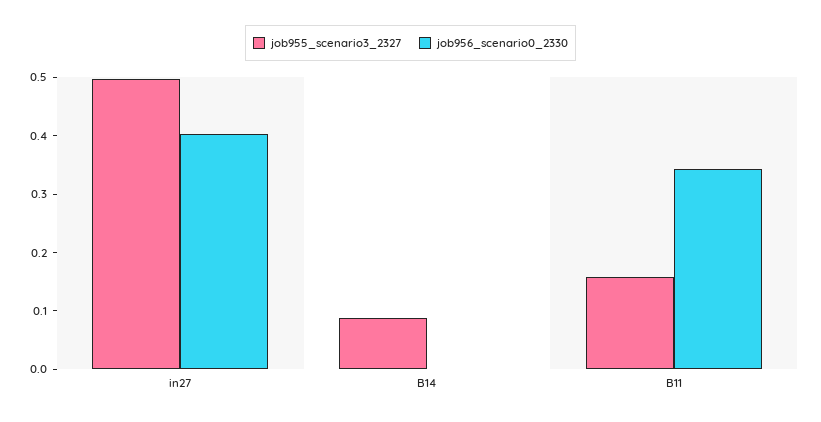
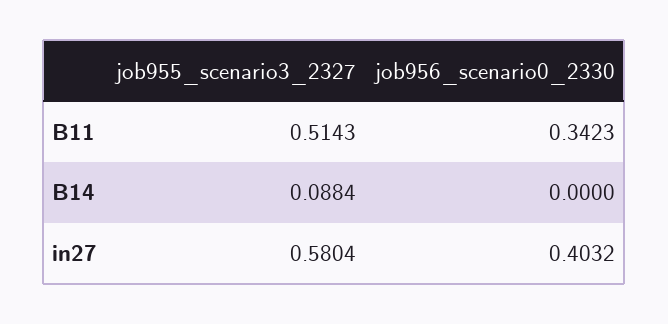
  {
    "job955_scenario3_2327": {
-     "in27": 0.5,
+     "in27": 0.5804,
      "B14": 0.0884,
-     "B11": 0.16
+     "B11": 0.5143
    },
    "job956_scenario0_2330": {
      "in27": 0.4032,
      "B14": 0,
      "B11": 0.3423
    }
  }

